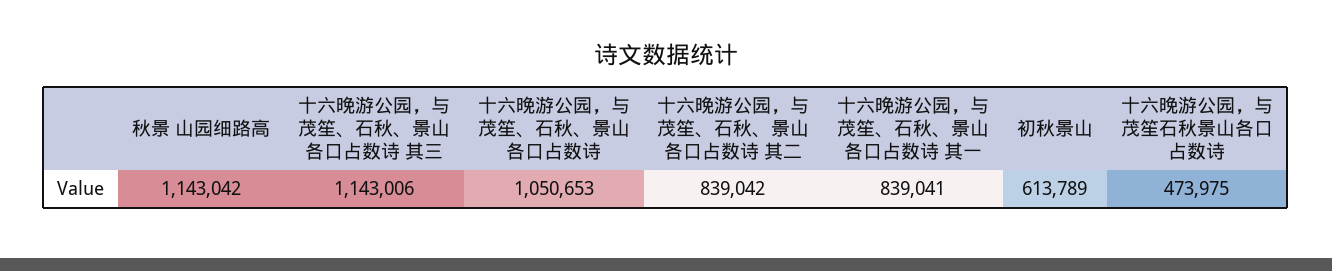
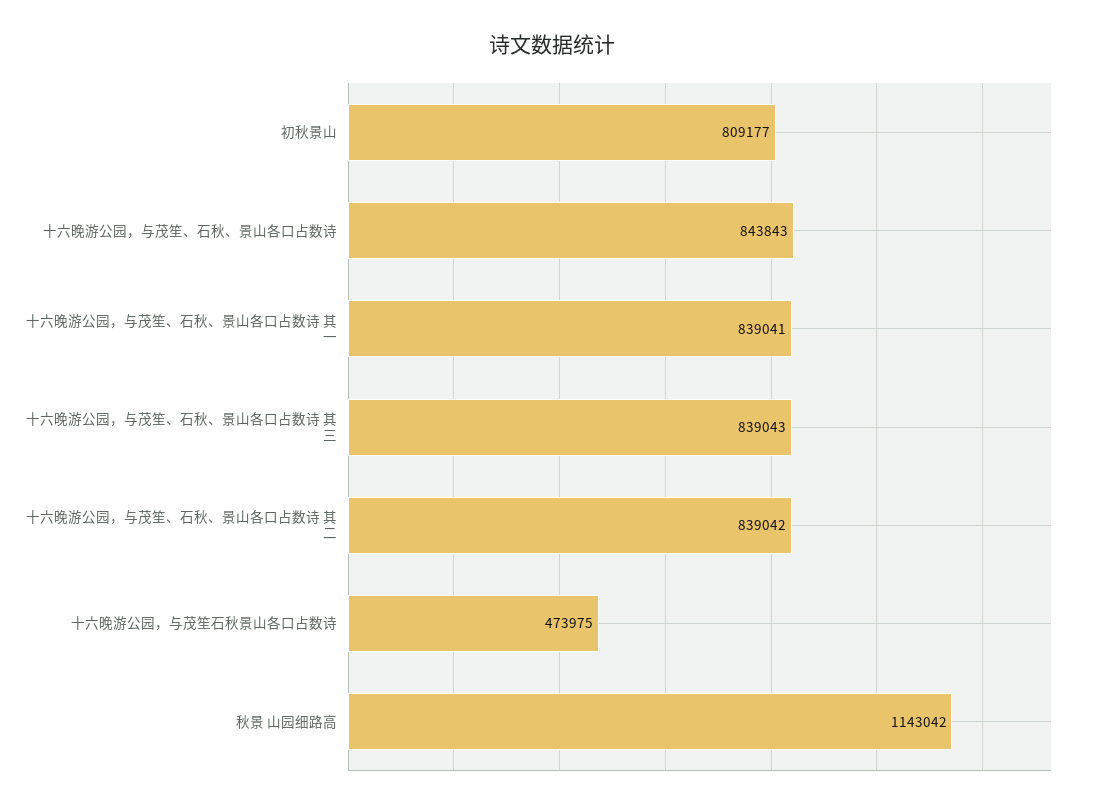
  {
    "秋景 山园细路高": 1143042,
-   "十六晚游公园，与茂笙、石秋、景山各口占数诗 其三": 1143006,
+   "十六晚游公园，与茂笙、石秋、景山各口占数诗 其三": 839043,
-   "十六晚游公园，与茂笙、石秋、景山各口占数诗": 1050653,
+   "十六晚游公园，与茂笙、石秋、景山各口占数诗": 843843,
    "十六晚游公园，与茂笙、石秋、景山各口占数诗 其二": 839042,
    "十六晚游公园，与茂笙、石秋、景山各口占数诗 其一": 839041,
-   "初秋景山": 613789,
+   "初秋景山": 809177,
    "十六晚游公园，与茂笙石秋景山各口占数诗": 473975
  }

